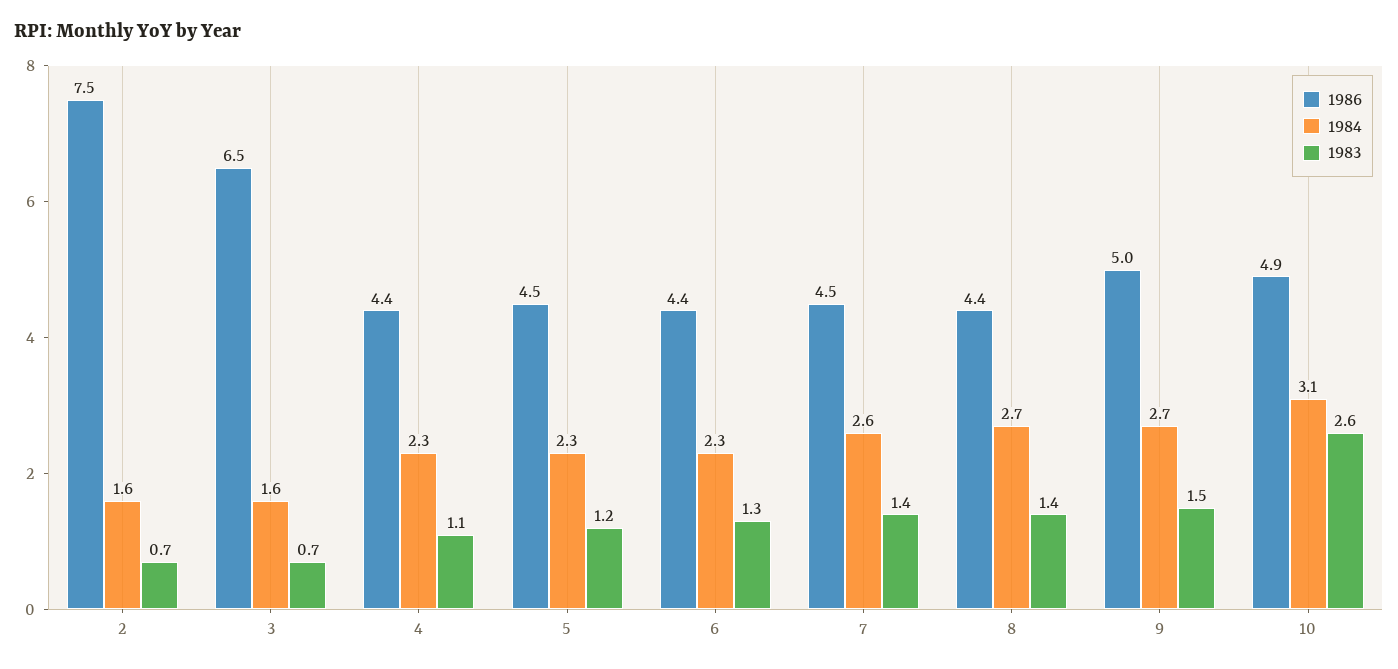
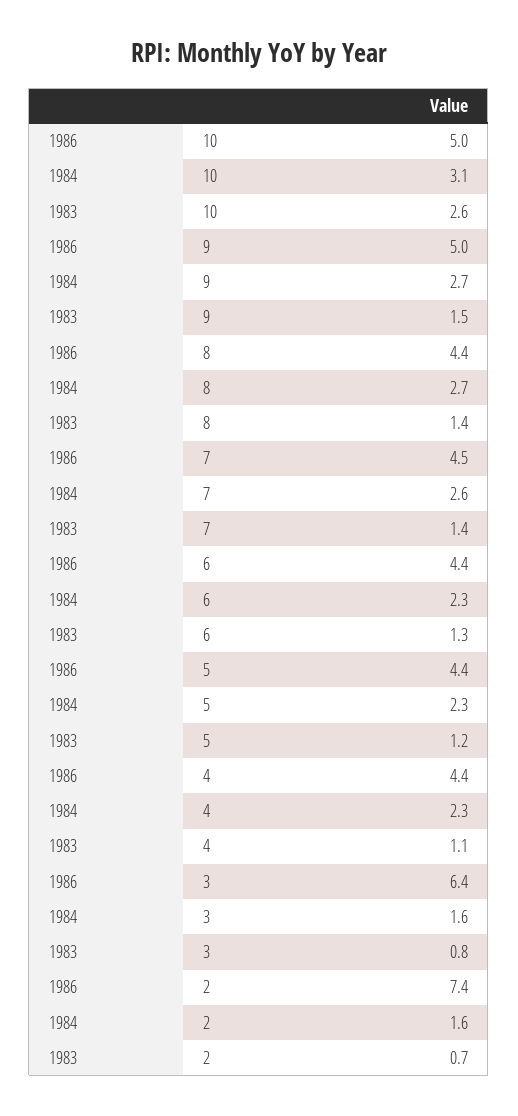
  {
    "1986": {
-     "2": 7.5,
+     "2": 7.4,
-     "3": 6.5,
+     "3": 6.4,
      "4": 4.4,
-     "5": 4.5,
+     "5": 4.4,
      "6": 4.4,
      "7": 4.5,
      "8": 4.4,
      "9": 5,
-     "10": 4.9
+     "10": 5
    },
    "1984": {
      "2": 1.6,
      "3": 1.6,
      "4": 2.3,
      "5": 2.3,
      "6": 2.3,
      "7": 2.6,
      "8": 2.7,
      "9": 2.7,
      "10": 3.1
    },
    "1983": {
      "2": 0.7,
-     "3": 0.7,
+     "3": 0.8,
      "4": 1.1,
      "5": 1.2,
      "6": 1.3,
      "7": 1.4,
      "8": 1.4,
      "9": 1.5,
      "10": 2.6
    }
  }

